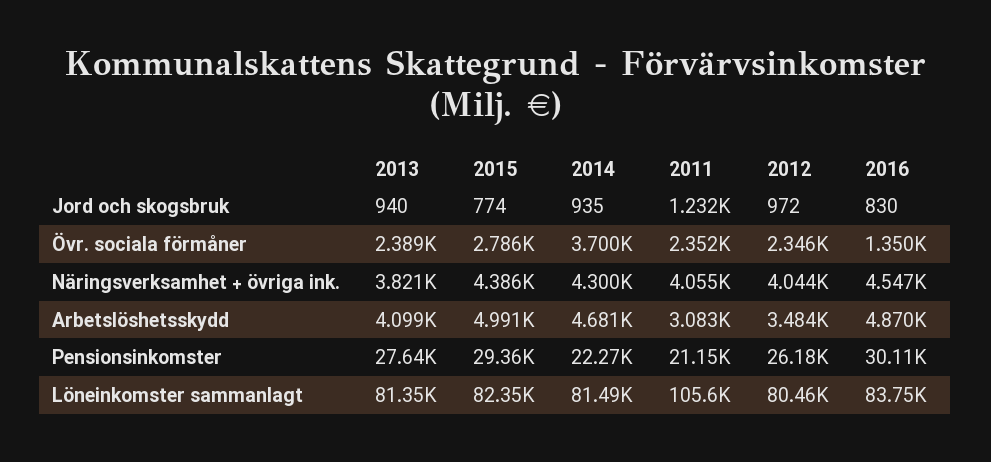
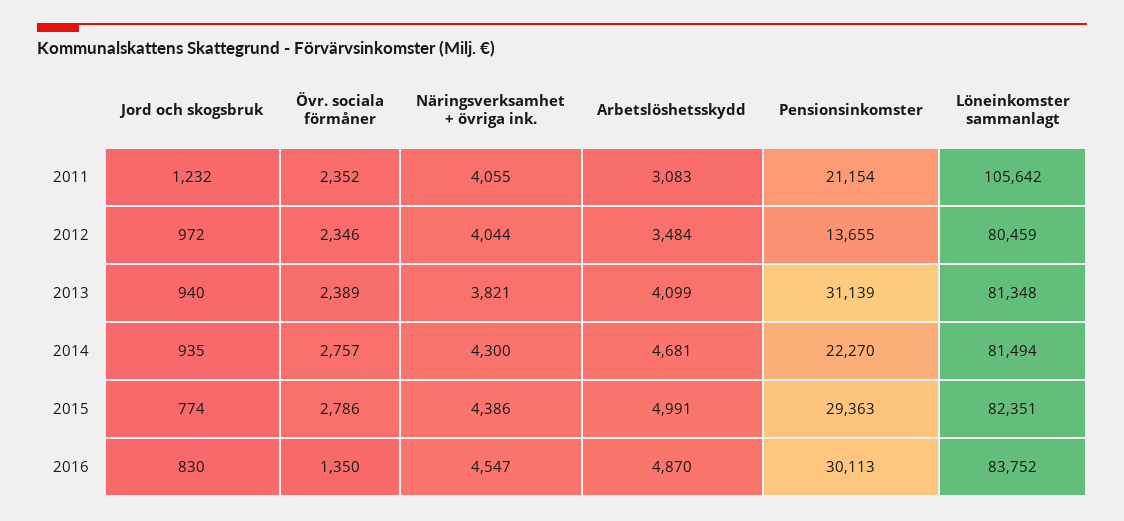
  {
    "2013": {
      "Jord och skogsbruk": 940,
      "Övr. sociala förmåner": 2389,
      "Näringsverksamhet + övriga ink.": 3821,
      "Arbetslöshetsskydd": 4099,
-     "Pensionsinkomster": 27640,
+     "Pensionsinkomster": 31139,
      "Löneinkomster sammanlagt": 81348
    },
    "2015": {
      "Jord och skogsbruk": 774,
      "Övr. sociala förmåner": 2786,
      "Näringsverksamhet + övriga ink.": 4386,
      "Arbetslöshetsskydd": 4991,
      "Pensionsinkomster": 29363,
      "Löneinkomster sammanlagt": 82351
    },
    "2014": {
      "Jord och skogsbruk": 935,
-     "Övr. sociala förmåner": 3700,
+     "Övr. sociala förmåner": 2757,
      "Näringsverksamhet + övriga ink.": 4300,
      "Arbetslöshetsskydd": 4681,
      "Pensionsinkomster": 22270,
      "Löneinkomster sammanlagt": 81494
    },
    "2011": {
      "Jord och skogsbruk": 1232,
      "Övr. sociala förmåner": 2352,
      "Näringsverksamhet + övriga ink.": 4055,
      "Arbetslöshetsskydd": 3083,
      "Pensionsinkomster": 21154,
      "Löneinkomster sammanlagt": 105642
    },
    "2012": {
      "Jord och skogsbruk": 972,
      "Övr. sociala förmåner": 2346,
      "Näringsverksamhet + övriga ink.": 4044,
      "Arbetslöshetsskydd": 3484,
-     "Pensionsinkomster": 26180,
+     "Pensionsinkomster": 13655,
      "Löneinkomster sammanlagt": 80459
    },
    "2016": {
      "Jord och skogsbruk": 830,
      "Övr. sociala förmåner": 1350,
      "Näringsverksamhet + övriga ink.": 4547,
      "Arbetslöshetsskydd": 4870,
      "Pensionsinkomster": 30113,
      "Löneinkomster sammanlagt": 83752
    }
  }

